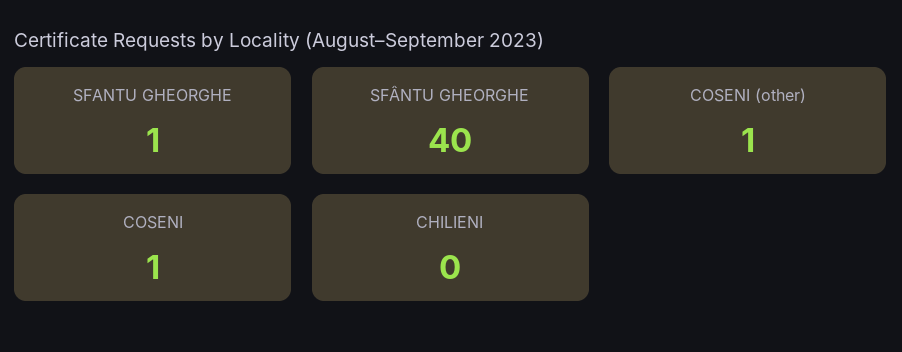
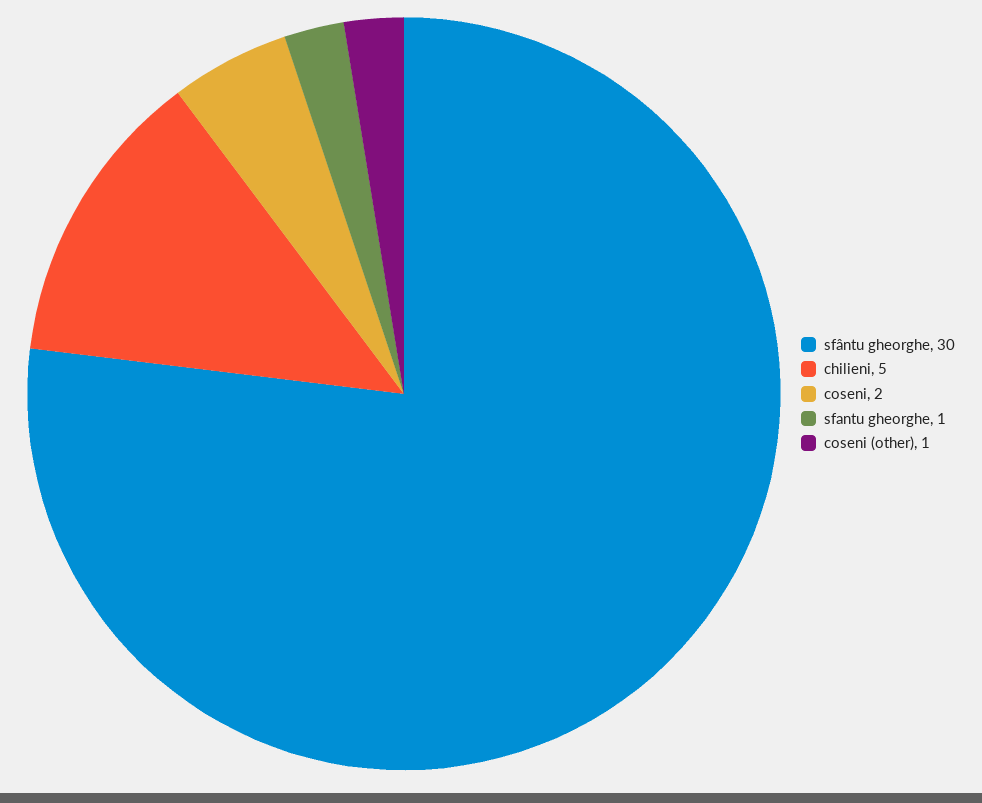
  {
    "SFANTU GHEORGHE": 1,
-   "SFÂNTU GHEORGHE": 40,
+   "SFÂNTU GHEORGHE": 30,
    "COSENI (other)": 1,
-   "COSENI": 1,
+   "COSENI": 2,
-   "CHILIENI": 0
+   "CHILIENI": 5
  }

